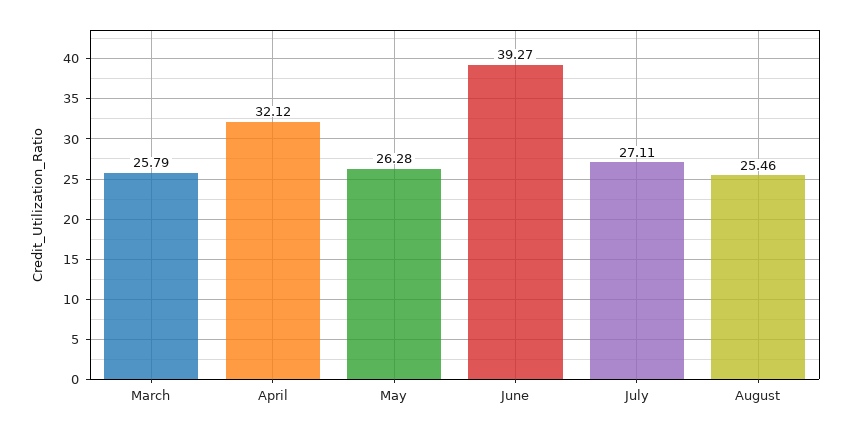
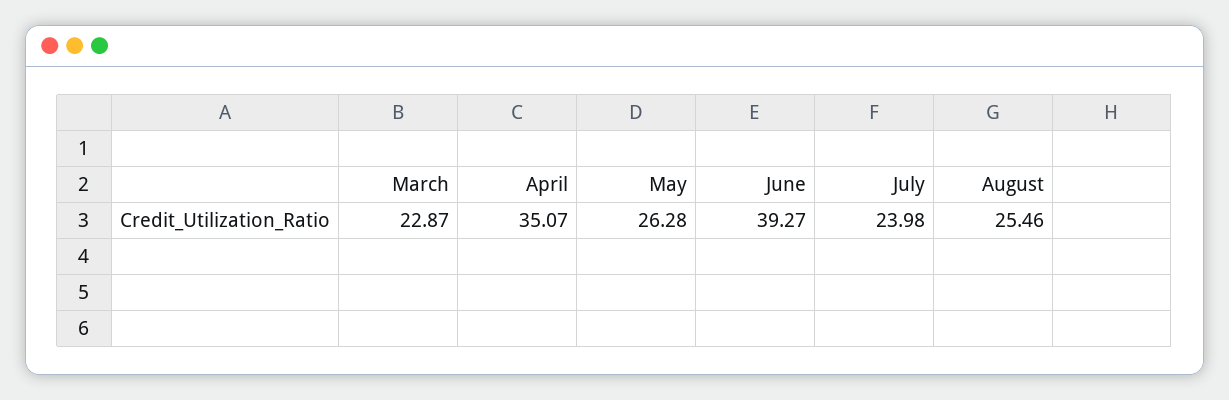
  {
-   "March": 25.79,
+   "March": 22.87,
-   "April": 32.12,
+   "April": 35.07,
    "May": 26.28,
    "June": 39.27,
-   "July": 27.11,
+   "July": 23.98,
    "August": 25.46
  }

